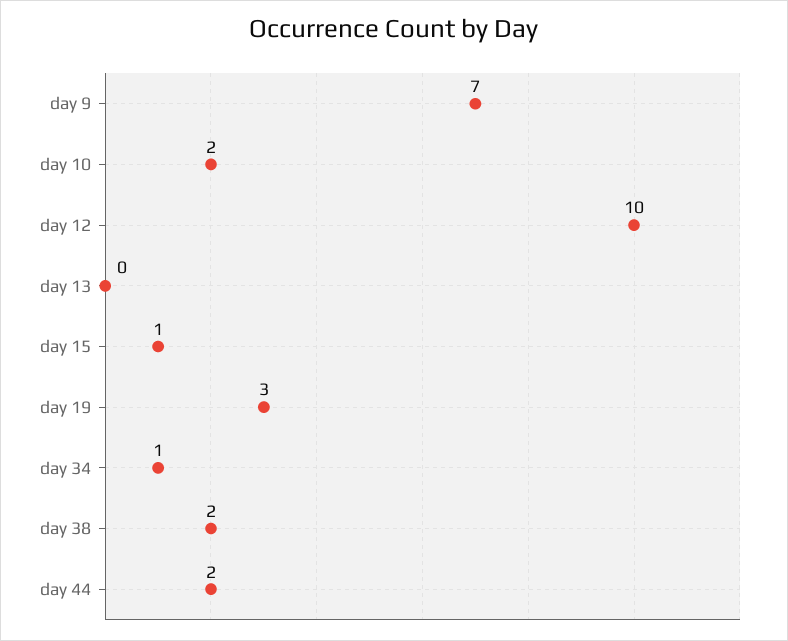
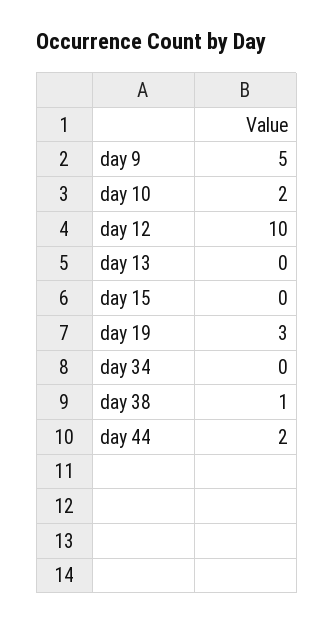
  {
-   "day 9": 7,
+   "day 9": 5,
    "day 10": 2,
    "day 12": 10,
    "day 13": 0,
-   "day 15": 1,
+   "day 15": 0,
    "day 19": 3,
-   "day 34": 1,
+   "day 34": 0,
-   "day 38": 2,
+   "day 38": 1,
    "day 44": 2
  }

